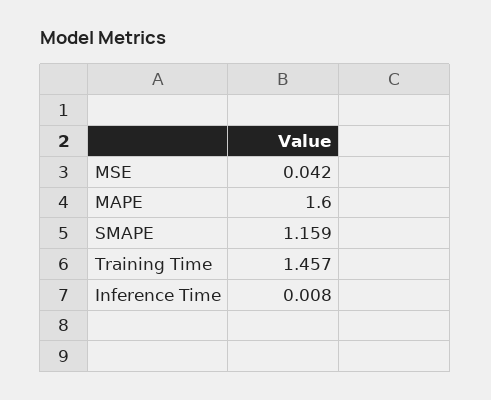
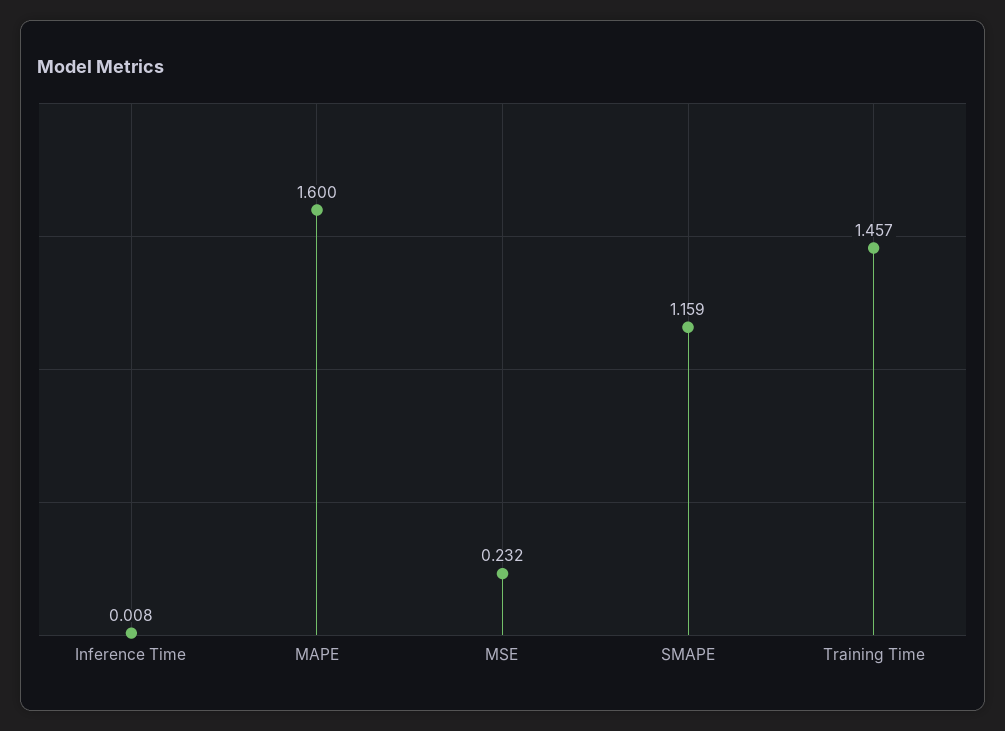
  {
-   "MSE": 0.042,
+   "MSE": 0.232,
    "MAPE": 1.6,
    "SMAPE": 1.159,
    "Training Time": 1.457,
    "Inference Time": 0.008
  }

